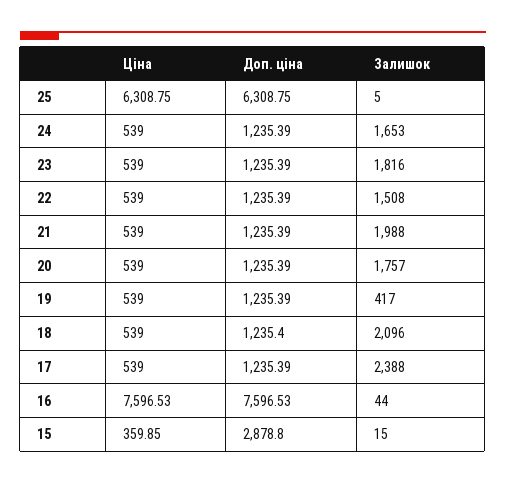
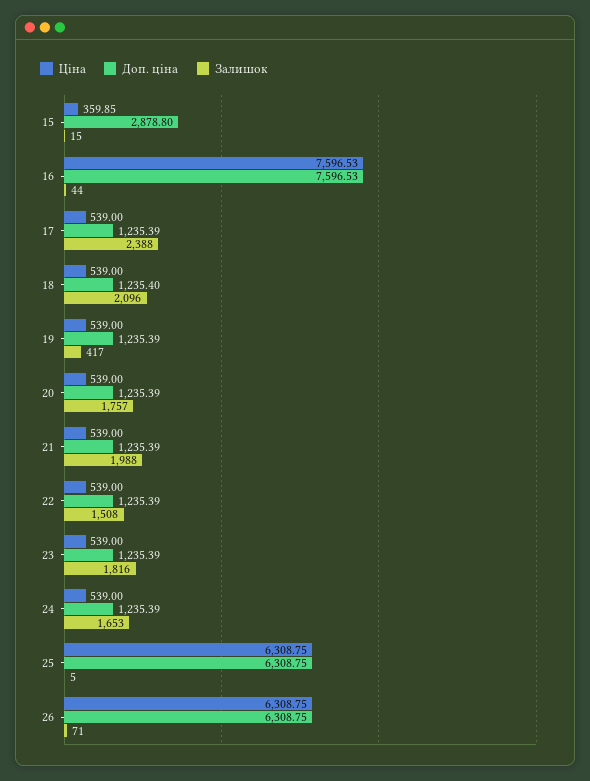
  {
    "Ціна": {
      "25": 6308.75,
      "24": 539,
      "23": 539,
      "22": 539,
      "21": 539,
      "20": 539,
      "19": 539,
      "18": 539,
      "17": 539,
      "16": 7596.53,
-     "15": 359.85
+     "15": 359.85,
+     "26": 6308.75
    },
    "Доп. ціна": {
      "25": 6308.75,
      "24": 1235.39,
      "23": 1235.39,
      "22": 1235.39,
      "21": 1235.39,
      "20": 1235.39,
      "19": 1235.39,
      "18": 1235.4,
      "17": 1235.39,
      "16": 7596.53,
-     "15": 2878.8
+     "15": 2878.8,
+     "26": 6308.75
    },
    "Залишок": {
      "25": 5,
      "24": 1653,
      "23": 1816,
      "22": 1508,
      "21": 1988,
      "20": 1757,
      "19": 417,
      "18": 2096,
      "17": 2388,
      "16": 44,
-     "15": 15
+     "15": 15,
+     "26": 71
    }
  }

